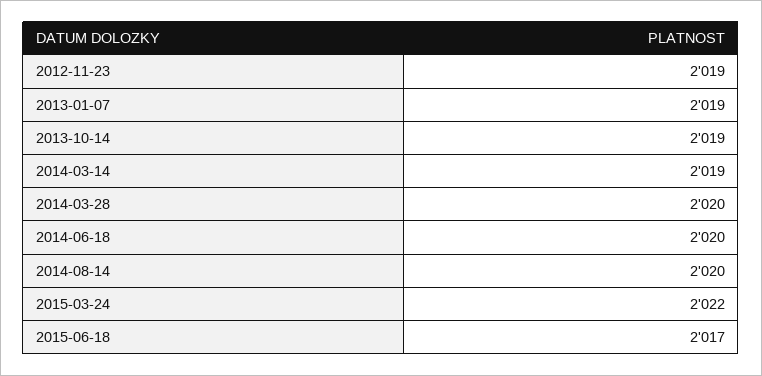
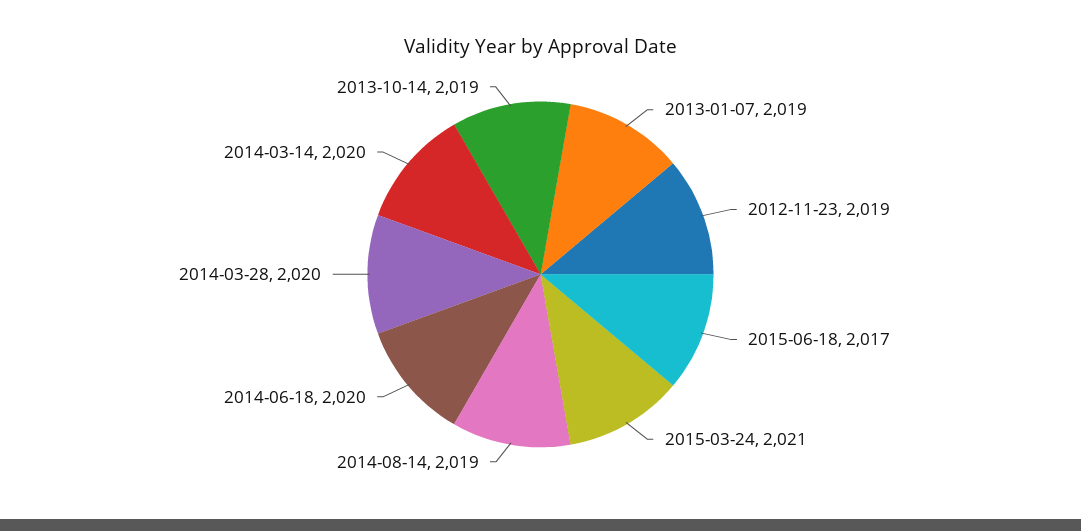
  {
    "2012-11-23": 2019,
    "2013-01-07": 2019,
    "2013-10-14": 2019,
-   "2014-03-14": 2019,
+   "2014-03-14": 2020,
    "2014-03-28": 2020,
    "2014-06-18": 2020,
-   "2014-08-14": 2020,
+   "2014-08-14": 2019,
-   "2015-03-24": 2022,
+   "2015-03-24": 2021,
    "2015-06-18": 2017
  }

